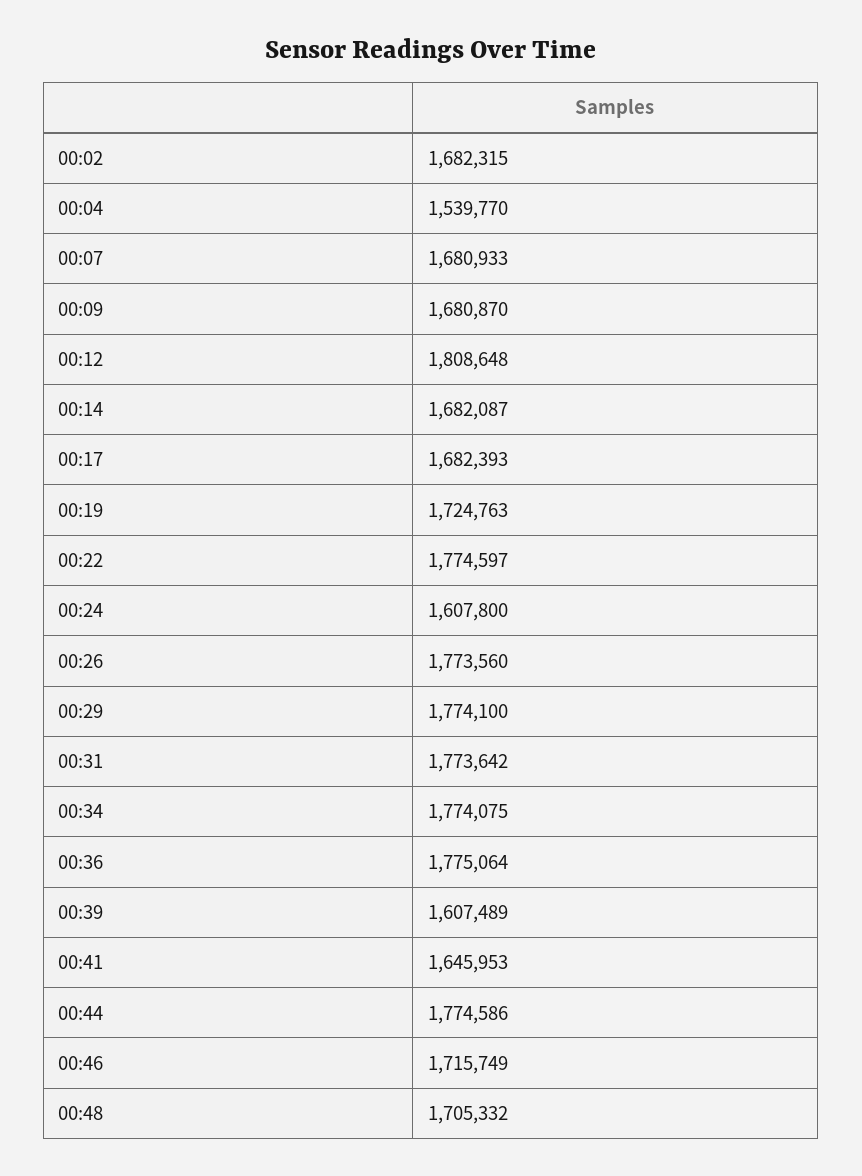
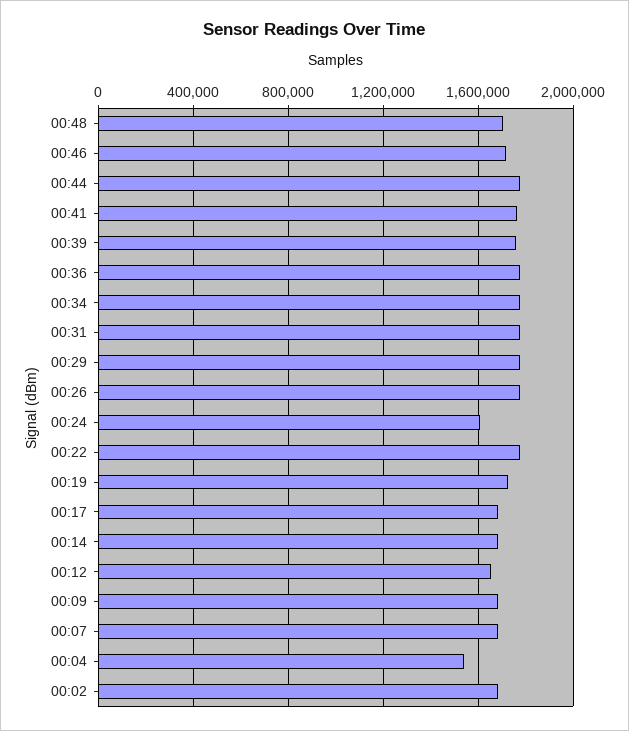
  {
    "00:02": 1682315,
    "00:04": 1539770,
    "00:07": 1680933,
    "00:09": 1680870,
-   "00:12": 1808648,
+   "00:12": 1650000,
    "00:14": 1682087,
    "00:17": 1682393,
    "00:19": 1724763,
    "00:22": 1774597,
    "00:24": 1607800,
    "00:26": 1773560,
    "00:29": 1774100,
    "00:31": 1773642,
    "00:34": 1774075,
    "00:36": 1775064,
-   "00:39": 1607489,
+   "00:39": 1750000,
-   "00:41": 1645953,
+   "00:41": 1750000,
    "00:44": 1774586,
    "00:46": 1715749,
    "00:48": 1705332
  }

